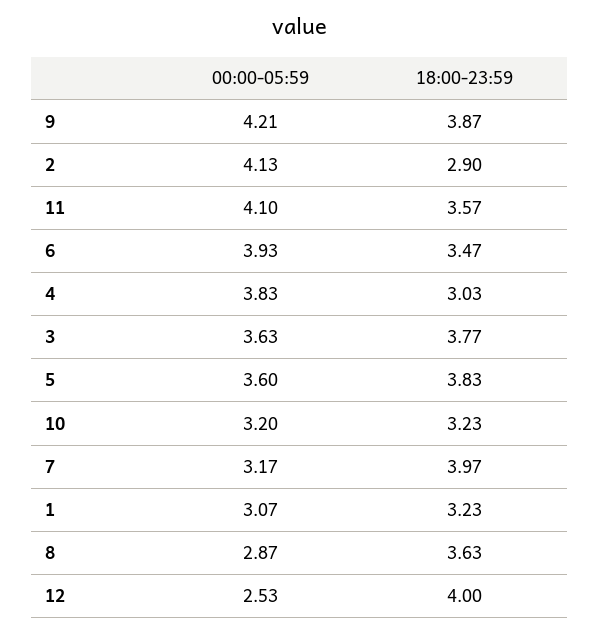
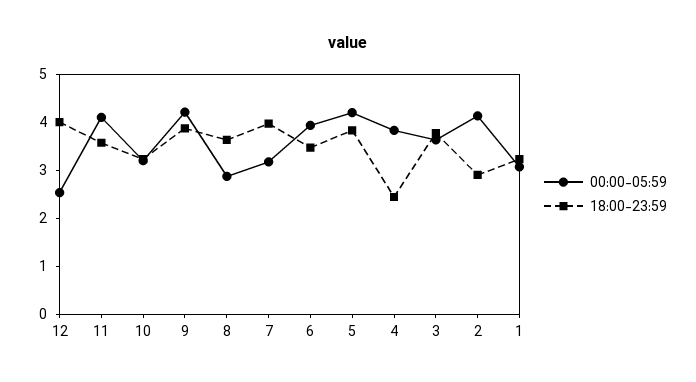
  {
    "00:00-05:59": {
      "9": 4.21,
      "2": 4.13,
      "11": 4.1,
      "6": 3.93,
      "4": 3.83,
      "3": 3.63,
-     "5": 3.6,
+     "5": 4.2,
      "10": 3.2,
      "7": 3.17,
      "1": 3.07,
      "8": 2.87,
      "12": 2.53
    },
    "18:00-23:59": {
      "9": 3.87,
      "2": 2.9,
      "11": 3.57,
      "6": 3.47,
-     "4": 3.03,
+     "4": 2.4,
      "3": 3.77,
      "5": 3.83,
      "10": 3.23,
      "7": 3.97,
      "1": 3.23,
      "8": 3.63,
      "12": 4
    }
  }

